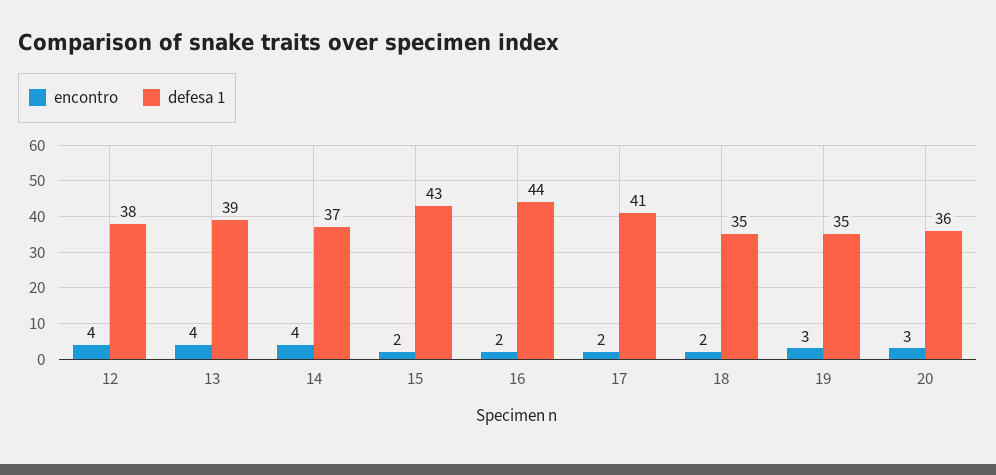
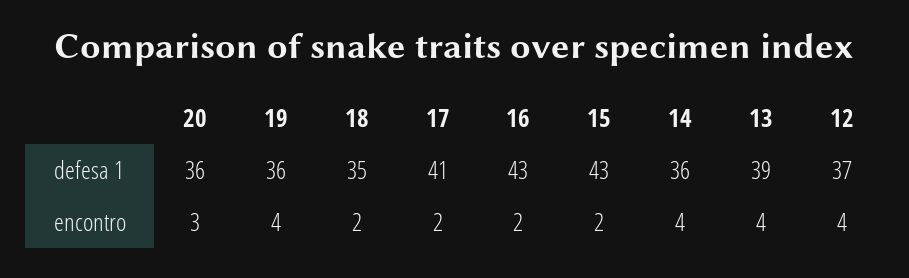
  {
    "encontro": {
      "12": 4,
      "13": 4,
      "14": 4,
      "15": 2,
      "16": 2,
      "17": 2,
      "18": 2,
-     "19": 3,
+     "19": 4,
      "20": 3
    },
    "defesa 1": {
-     "12": 38,
+     "12": 37,
      "13": 39,
-     "14": 37,
+     "14": 36,
      "15": 43,
-     "16": 44,
+     "16": 43,
      "17": 41,
      "18": 35,
-     "19": 35,
+     "19": 36,
      "20": 36
    }
  }

